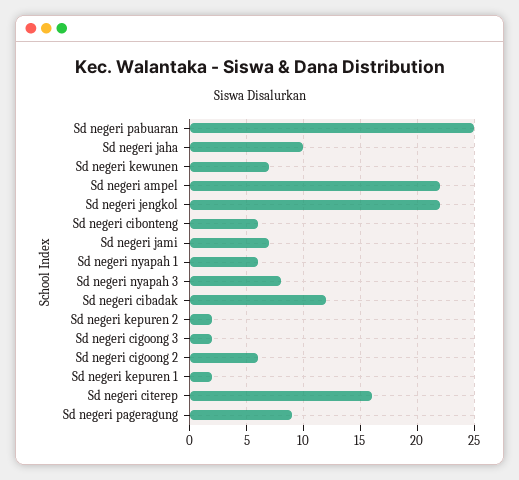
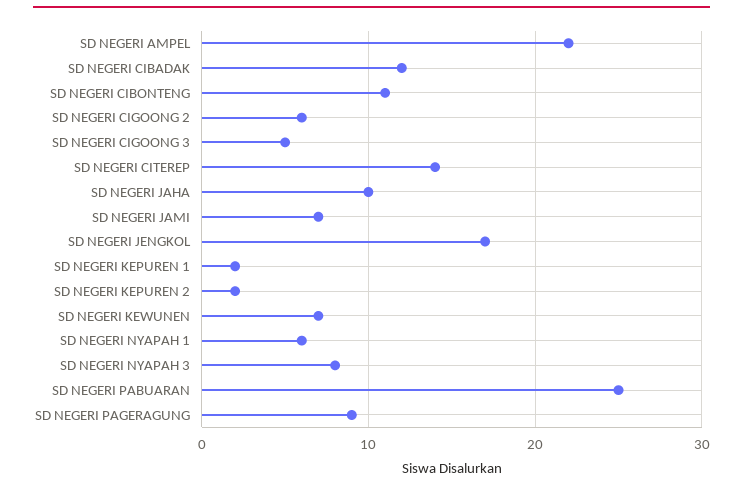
  {
    "Sd negeri pabuaran": 25,
    "Sd negeri jaha": 10,
    "Sd negeri kewunen": 7,
    "Sd negeri ampel": 22,
-   "Sd negeri jengkol": 22,
+   "Sd negeri jengkol": 17,
-   "Sd negeri cibonteng": 6,
+   "Sd negeri cibonteng": 11,
    "Sd negeri jami": 7,
    "Sd negeri nyapah 1": 6,
    "Sd negeri nyapah 3": 8,
    "Sd negeri cibadak": 12,
    "Sd negeri kepuren 2": 2,
-   "Sd negeri cigoong 3": 2,
+   "Sd negeri cigoong 3": 5,
    "Sd negeri cigoong 2": 6,
    "Sd negeri kepuren 1": 2,
-   "Sd negeri citerep": 16,
+   "Sd negeri citerep": 14,
    "Sd negeri pageragung": 9
  }

